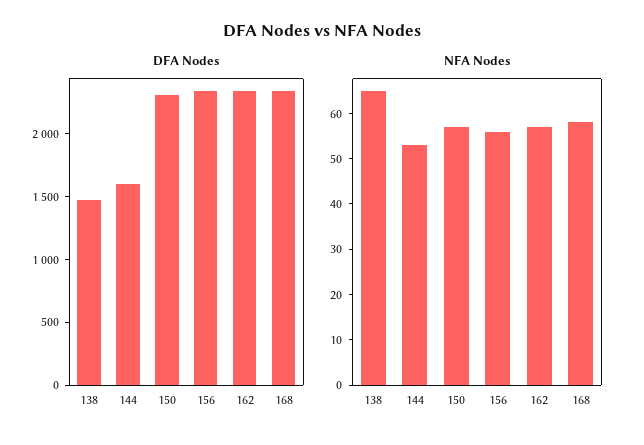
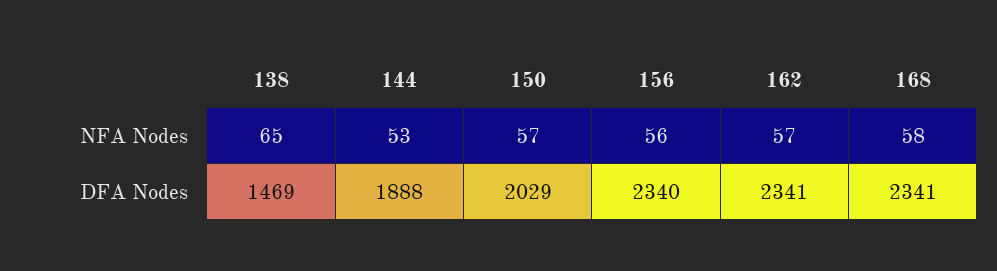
  {
    "DFA Nodes": {
      "138": 1469,
-     "144": 1600,
+     "144": 1888,
-     "150": 2300,
+     "150": 2029,
      "156": 2340,
      "162": 2341,
      "168": 2341
    },
    "NFA Nodes": {
      "138": 65,
      "144": 53,
      "150": 57,
      "156": 56,
      "162": 57,
      "168": 58
    }
  }

